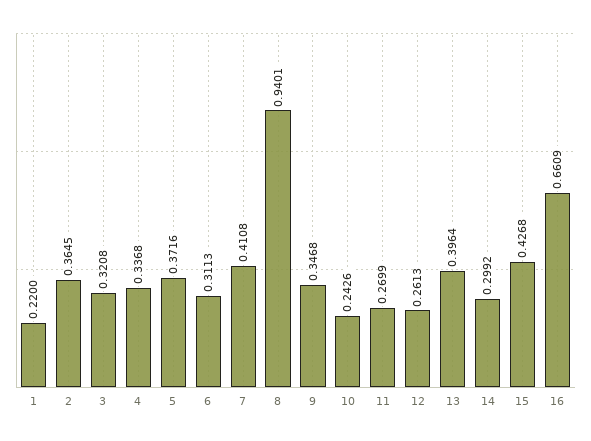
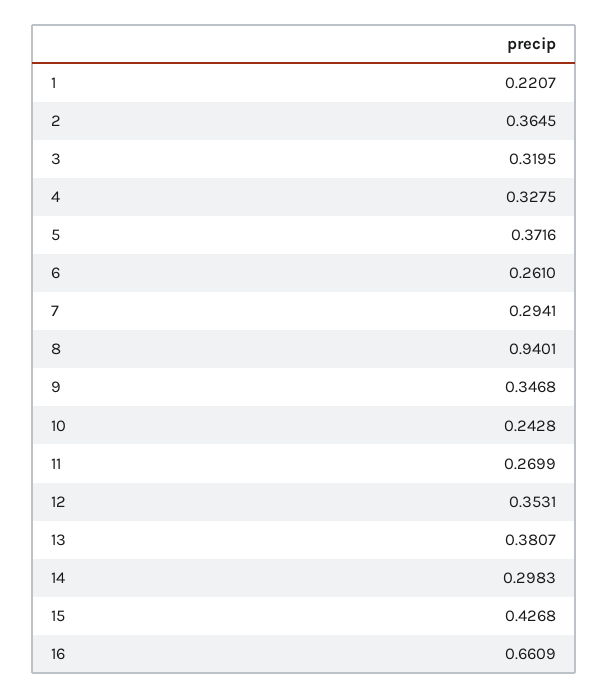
  {
-   "1": 0.22,
+   "1": 0.2207,
    "2": 0.3645,
-   "3": 0.3208,
+   "3": 0.3195,
-   "4": 0.3368,
+   "4": 0.3275,
    "5": 0.3716,
-   "6": 0.3113,
+   "6": 0.261,
-   "7": 0.4108,
+   "7": 0.2941,
    "8": 0.9401,
    "9": 0.3468,
-   "10": 0.2426,
+   "10": 0.2428,
    "11": 0.2699,
-   "12": 0.2613,
+   "12": 0.3531,
-   "13": 0.3964,
+   "13": 0.3807,
-   "14": 0.2992,
+   "14": 0.2983,
    "15": 0.4268,
    "16": 0.6609
  }

